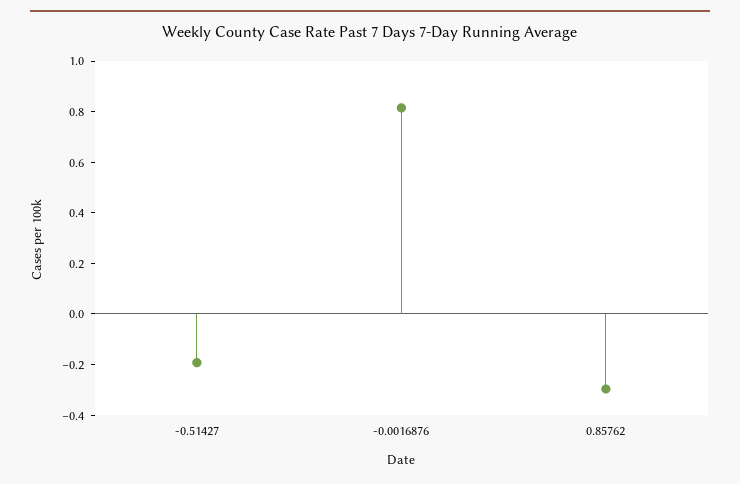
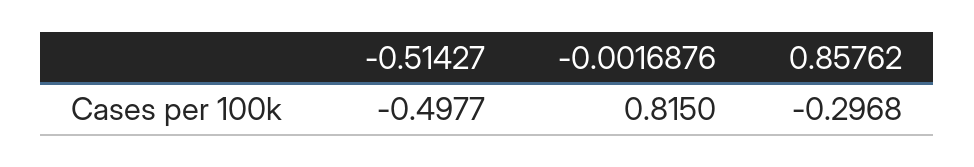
  {
-   "-0.51427": -0.2,
+   "-0.51427": -0.4977,
    "-0.0016876": 0.815,
    "0.85762": -0.2968
  }

